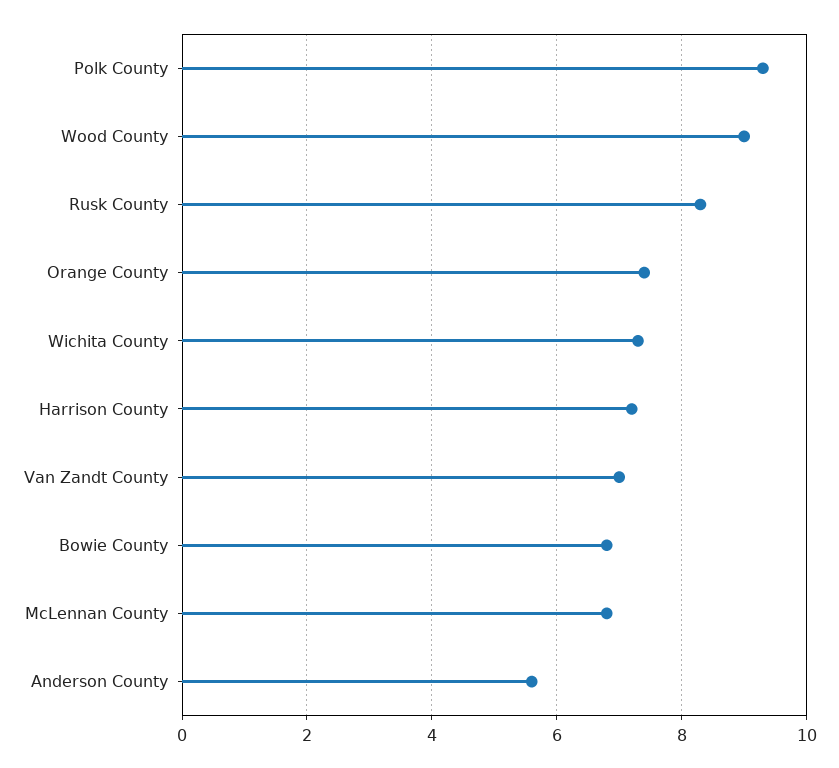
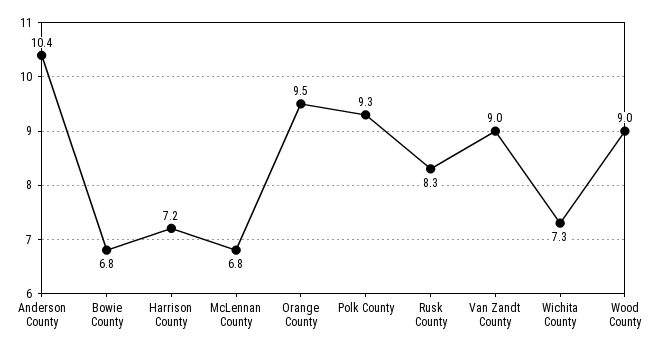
  {
    "Polk County": 9.3,
    "Wood County": 9,
    "Rusk County": 8.3,
-   "Orange County": 7.5,
+   "Orange County": 9.5,
    "Wichita County": 7.3,
    "Harrison County": 7.2,
-   "Van Zandt County": 7,
+   "Van Zandt County": 9,
    "Bowie County": 6.8,
    "McLennan County": 6.8,
-   "Anderson County": 5.5
+   "Anderson County": 10.4
  }

